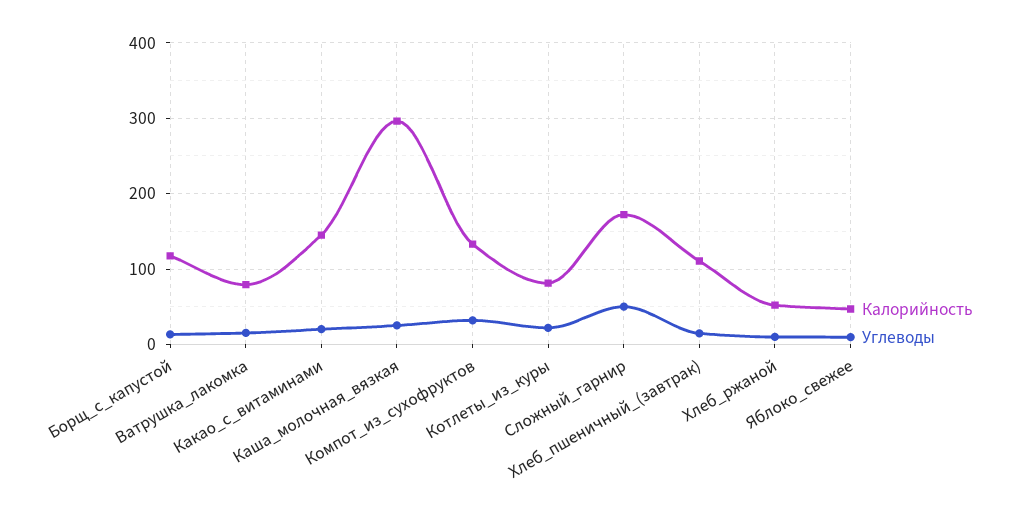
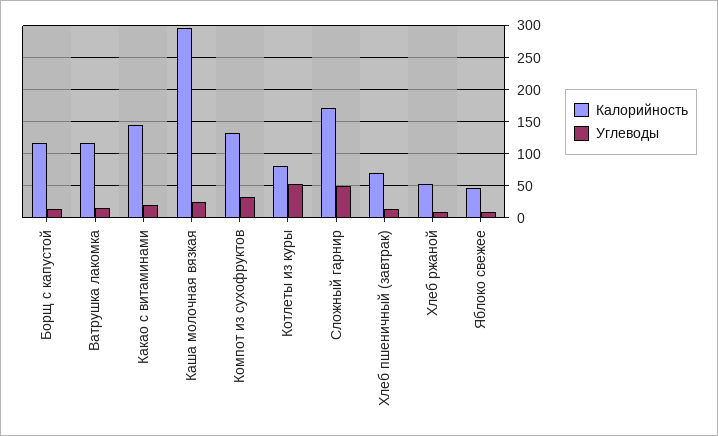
  {
    "Калорийность": {
      "Борщ_с_капустой": 120,
-     "Ватрушка_лакомка": 80,
+     "Ватрушка_лакомка": 120,
      "Какао_с_витаминами": 150,
      "Каша_молочная_вязкая": 300,
      "Компот_из_сухофруктов": 130,
      "Котлеты_из_куры": 80,
      "Сложный_гарнир": 170,
-     "Хлеб_пшеничный_(завтрак)": 110,
+     "Хлеб_пшеничный_(завтрак)": 70,
      "Хлеб_ржаной": 50,
      "Яблоко_свежее": 50
    },
    "Углеводы": {
      "Борщ_с_капустой": 10,
      "Ватрушка_лакомка": 20,
      "Какао_с_витаминами": 20,
      "Каша_молочная_вязкая": 30,
      "Компот_из_сухофруктов": 30,
-     "Котлеты_из_куры": 20,
+     "Котлеты_из_куры": 50,
      "Сложный_гарнир": 50,
      "Хлеб_пшеничный_(завтрак)": 10,
      "Хлеб_ржаной": 10,
      "Яблоко_свежее": 10
    }
  }

